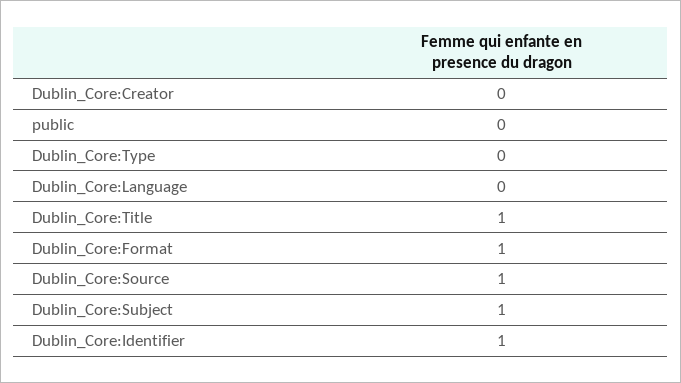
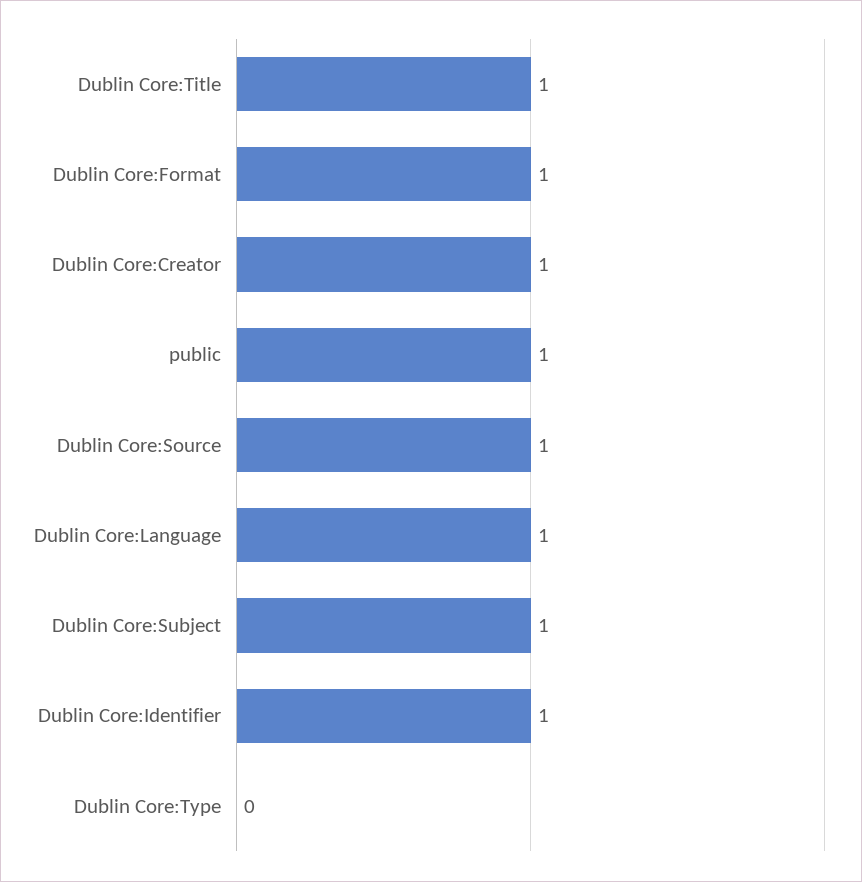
  {
-   "Dublin_Core:Creator": 0,
+   "Dublin_Core:Creator": 1,
-   "public": 0,
+   "public": 1,
    "Dublin_Core:Type": 0,
-   "Dublin_Core:Language": 0,
+   "Dublin_Core:Language": 1,
    "Dublin_Core:Title": 1,
    "Dublin_Core:Format": 1,
    "Dublin_Core:Source": 1,
    "Dublin_Core:Subject": 1,
    "Dublin_Core:Identifier": 1
  }

